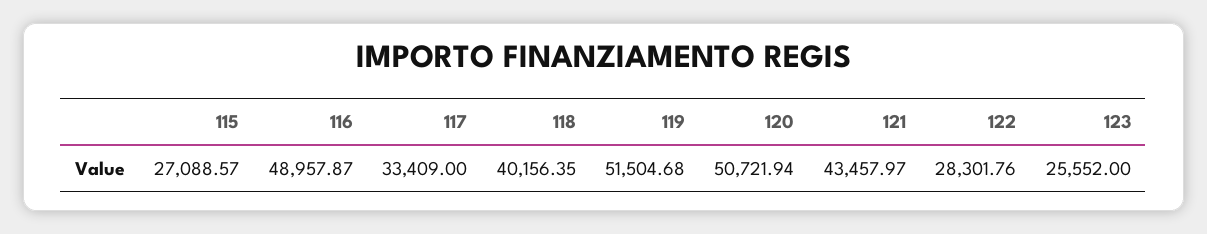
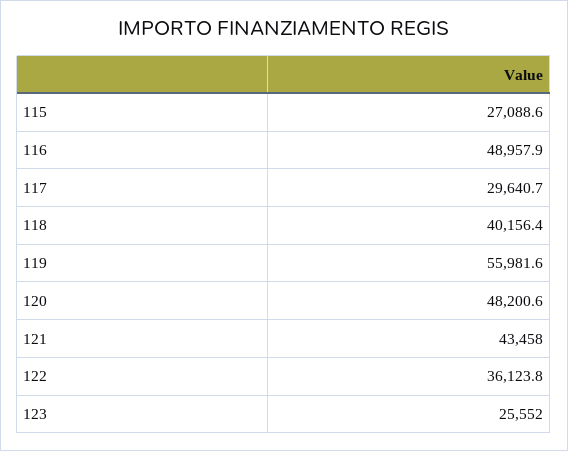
  {
    "115": 27088.57,
    "116": 48957.87,
-   "117": 33409,
+   "117": 29640.7,
    "118": 40156.35,
-   "119": 51504.68,
+   "119": 55981.6,
-   "120": 50721.94,
+   "120": 48200.6,
    "121": 43457.97,
-   "122": 28301.76,
+   "122": 36123.8,
    "123": 25552
  }

